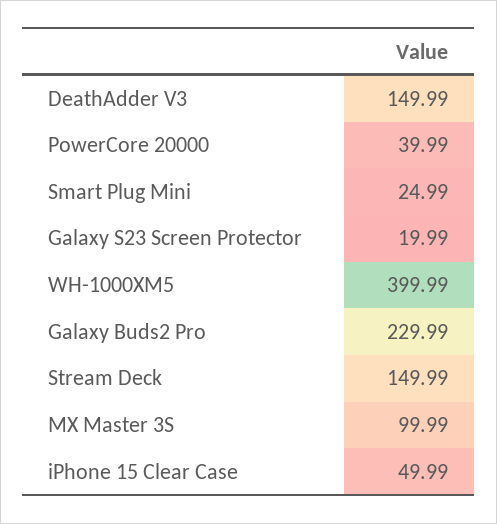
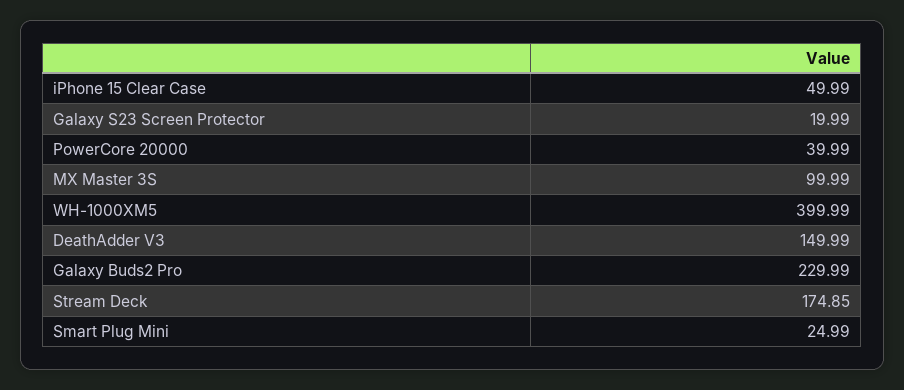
  {
    "DeathAdder V3": 149.99,
    "PowerCore 20000": 39.99,
    "Smart Plug Mini": 24.99,
    "Galaxy S23 Screen Protector": 19.99,
    "WH-1000XM5": 399.99,
    "Galaxy Buds2 Pro": 229.99,
-   "Stream Deck": 149.99,
+   "Stream Deck": 174.85,
    "MX Master 3S": 99.99,
    "iPhone 15 Clear Case": 49.99
  }

